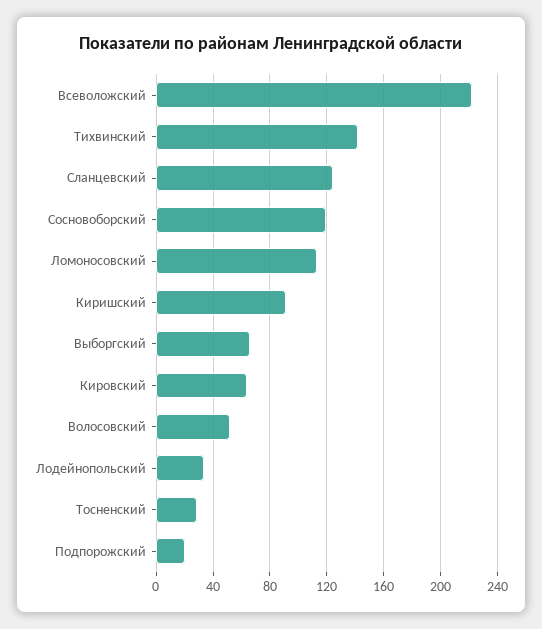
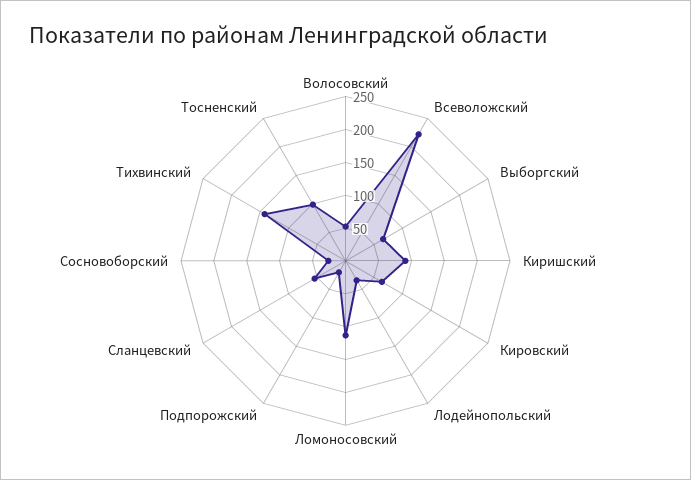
  {
    "Всеволожский": 220,
    "Тихвинский": 140,
-   "Сланцевский": 125,
+   "Сланцевский": 50,
-   "Сосновоборский": 120,
+   "Сосновоборский": 25,
    "Ломоносовский": 115,
    "Киришский": 90,
    "Выборгский": 65,
    "Кировский": 65,
    "Волосовский": 50,
    "Лодейнопольский": 35,
-   "Тосненский": 30,
+   "Тосненский": 100,
    "Подпорожский": 20
  }

